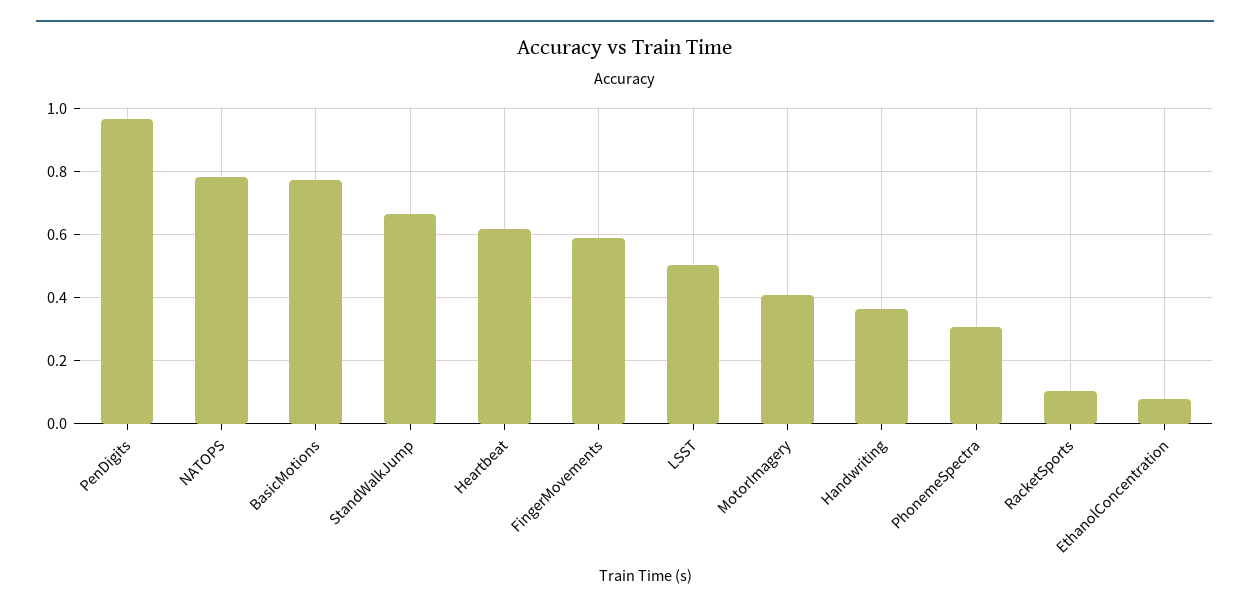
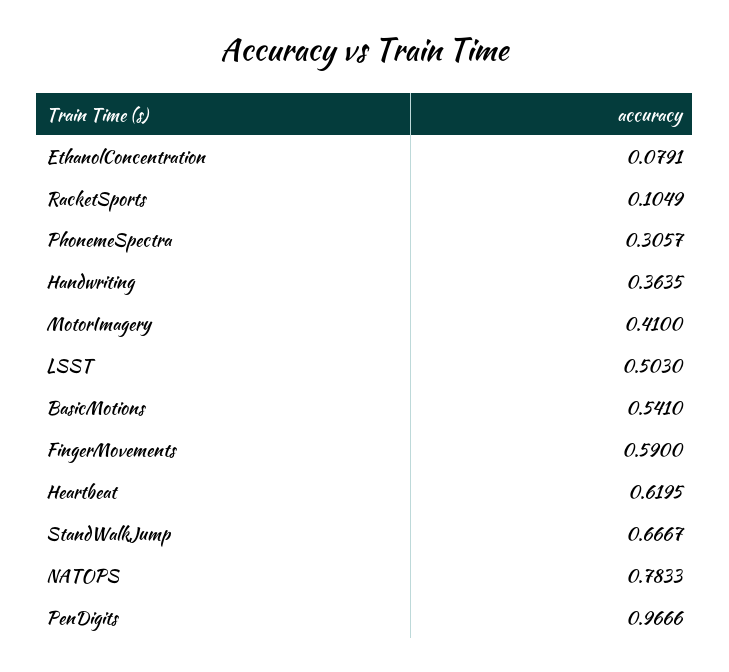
  {
    "PenDigits": 0.9666,
    "NATOPS": 0.7833,
-   "BasicMotions": 0.78,
+   "BasicMotions": 0.541,
    "StandWalkJump": 0.6667,
    "Heartbeat": 0.6195,
    "FingerMovements": 0.59,
    "LSST": 0.503,
    "MotorImagery": 0.41,
    "Handwriting": 0.3635,
    "PhonemeSpectra": 0.3057,
    "RacketSports": 0.1049,
    "EthanolConcentration": 0.0791
  }

